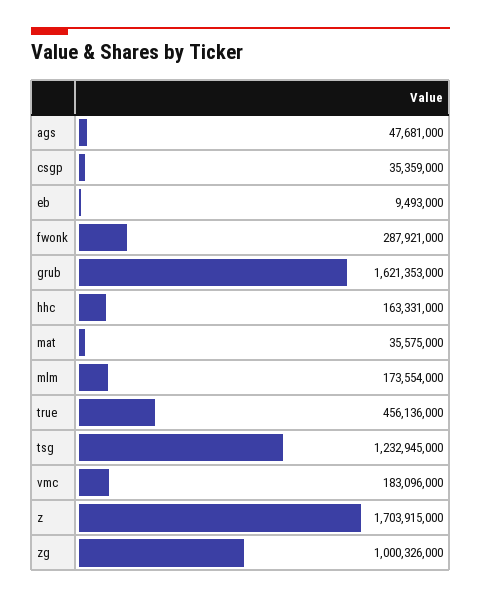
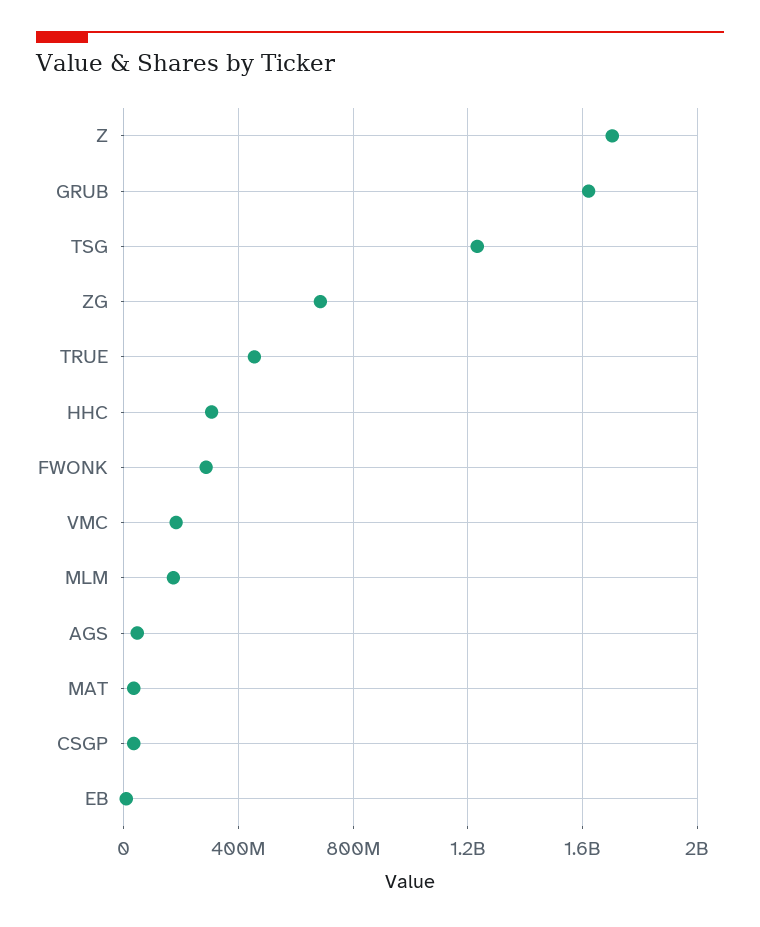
  {
    "ags": 47681000,
    "csgp": 35359000,
    "eb": 9493000,
    "fwonk": 287921000,
    "grub": 1621353000,
-   "hhc": 163331000,
+   "hhc": 300000000,
    "mat": 35575000,
    "mlm": 173554000,
    "true": 456136000,
    "tsg": 1232945000,
    "vmc": 183096000,
    "z": 1703915000,
-   "zg": 1000326000
+   "zg": 700000000
  }

